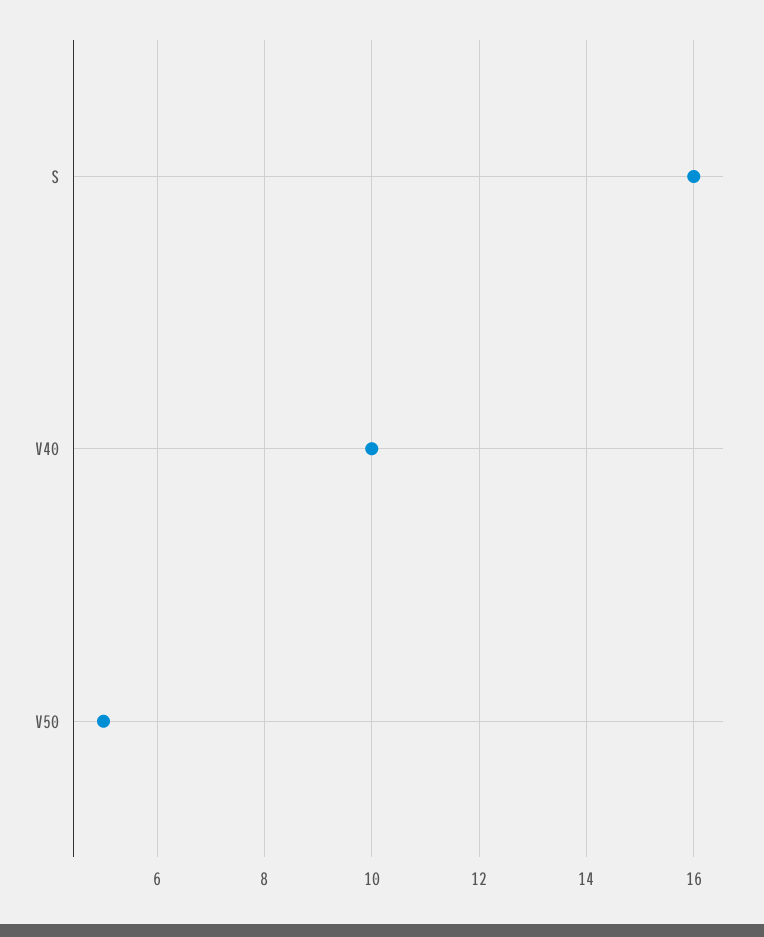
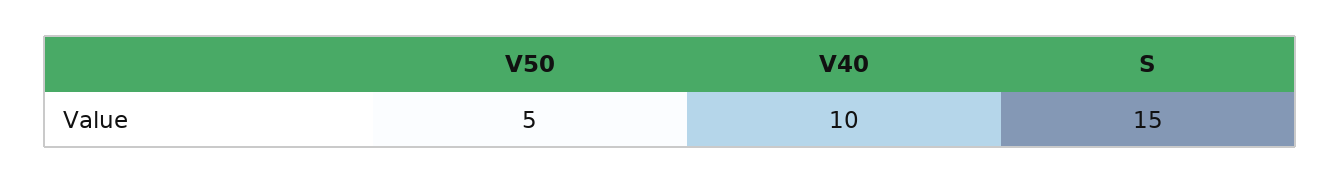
  {
-   "S": 16,
+   "S": 15,
    "V40": 10,
    "V50": 5
  }

